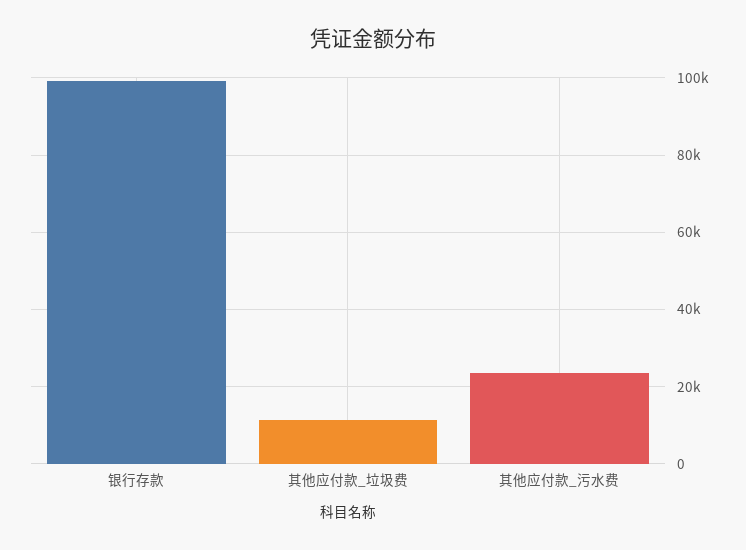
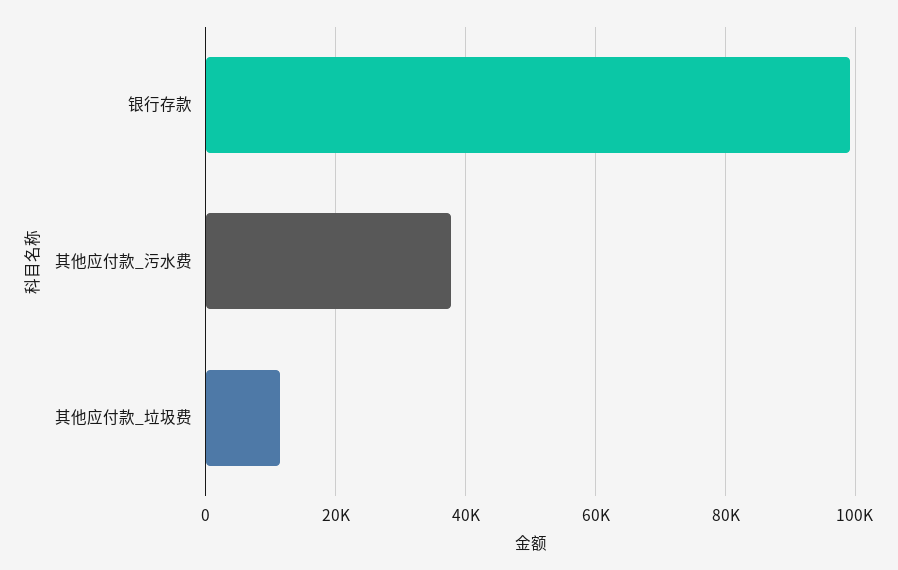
  {
    "银行存款": 100000,
    "其他应付款_垃圾费": 12000,
-   "其他应付款_污水费": 24000
+   "其他应付款_污水费": 38000
  }

